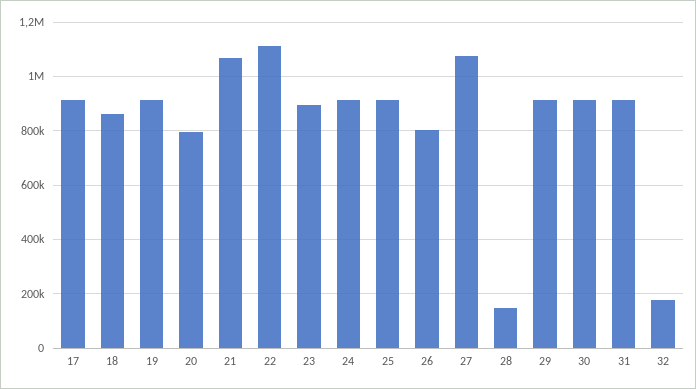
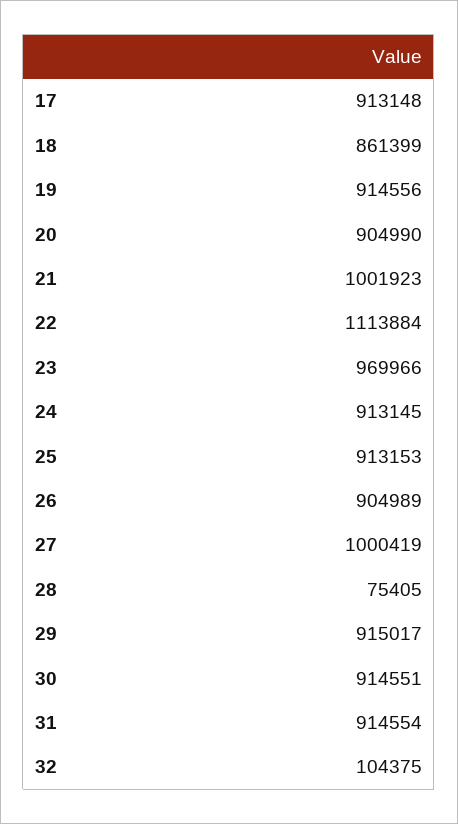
  {
    "17": 913148,
    "18": 861399,
    "19": 914556,
-   "20": 800000,
+   "20": 904990,
-   "21": 1075000,
+   "21": 1001923,
    "22": 1113884,
-   "23": 900000,
+   "23": 969966,
    "24": 913145,
    "25": 913153,
-   "26": 800000,
+   "26": 904989,
-   "27": 1075000,
+   "27": 1000419,
-   "28": 150000,
+   "28": 75405,
    "29": 915017,
    "30": 914551,
    "31": 914554,
-   "32": 175000
+   "32": 104375
  }

